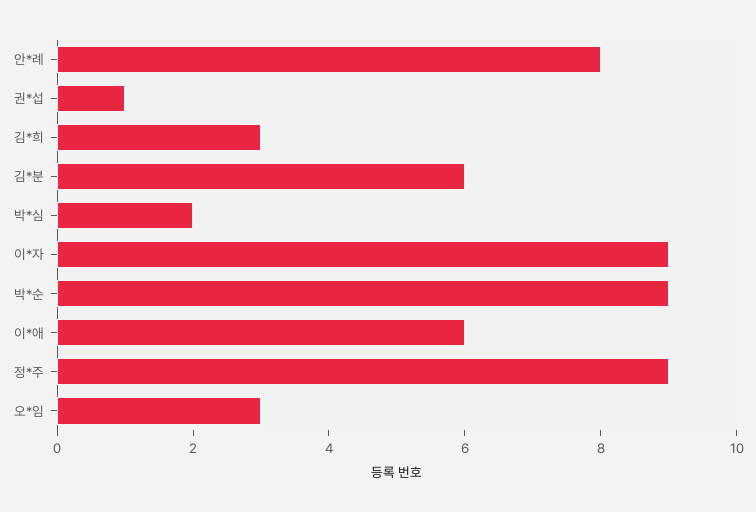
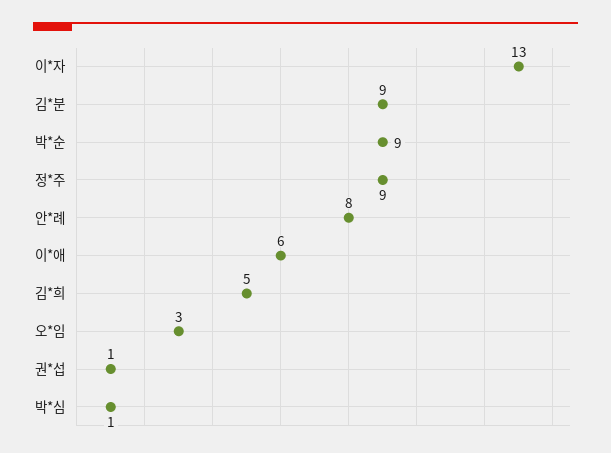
  {
    "안*례": 8,
    "권*섭": 1,
-   "김*희": 3,
+   "김*희": 5,
-   "김*분": 6,
+   "김*분": 9,
-   "박*심": 2,
+   "박*심": 1,
-   "이*자": 9,
+   "이*자": 13,
    "박*순": 9,
    "이*애": 6,
    "정*주": 9,
    "오*임": 3
  }

